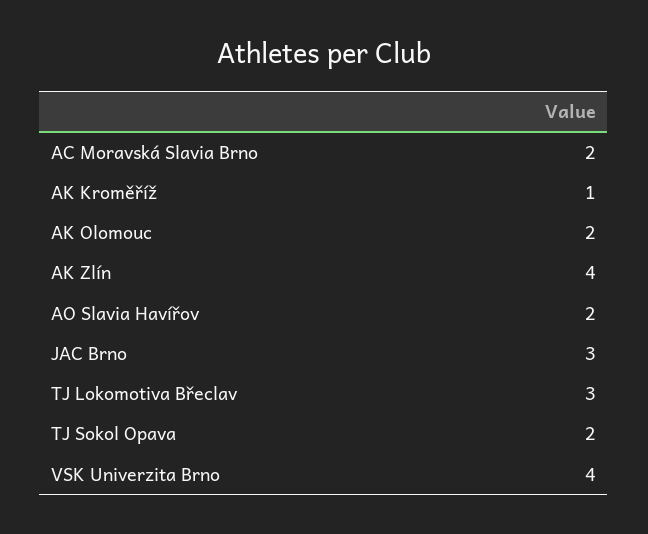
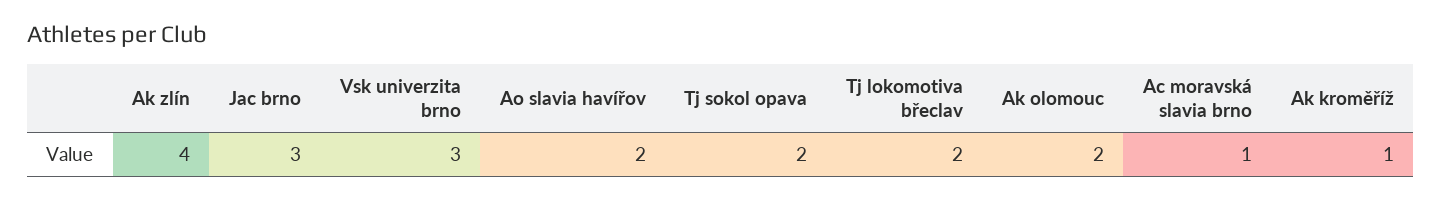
  {
-   "AC Moravská Slavia Brno": 2,
+   "AC Moravská Slavia Brno": 1,
    "AK Kroměříž": 1,
    "AK Olomouc": 2,
    "AK Zlín": 4,
    "AO Slavia Havířov": 2,
    "JAC Brno": 3,
-   "TJ Lokomotiva Břeclav": 3,
+   "TJ Lokomotiva Břeclav": 2,
    "TJ Sokol Opava": 2,
-   "VSK Univerzita Brno": 4
+   "VSK Univerzita Brno": 3
  }

